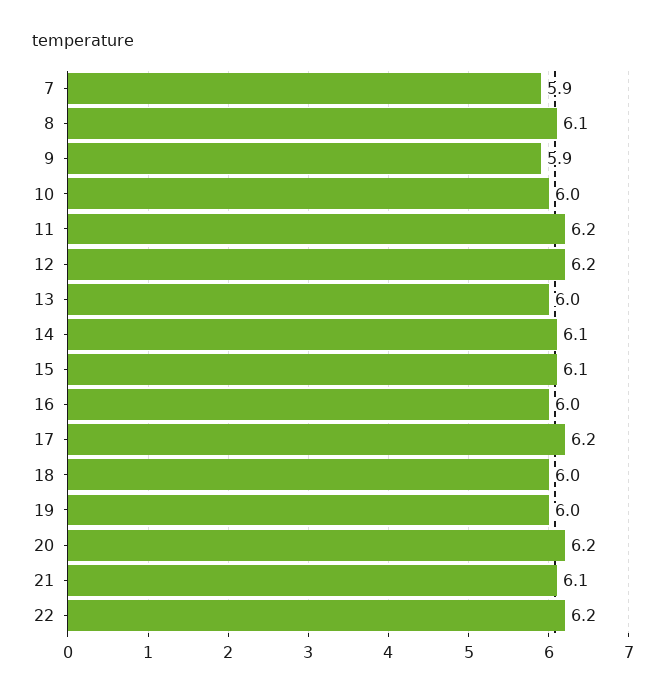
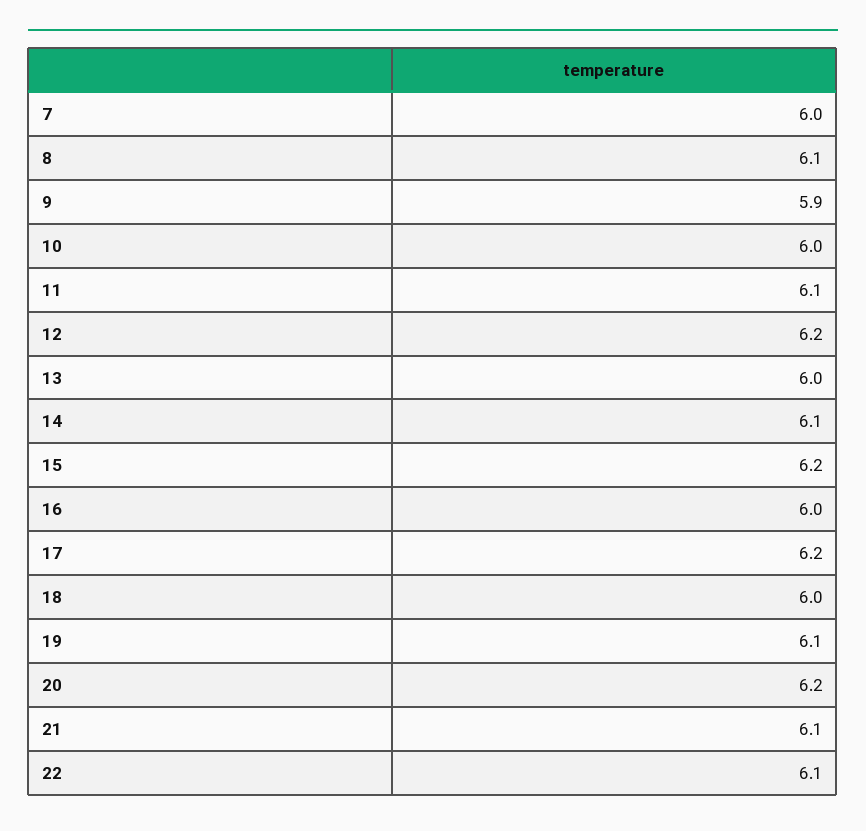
  {
-   "7": 5.9,
+   "7": 6,
    "8": 6.1,
    "9": 5.9,
    "10": 6,
-   "11": 6.2,
+   "11": 6.1,
    "12": 6.2,
    "13": 6,
    "14": 6.1,
-   "15": 6.1,
+   "15": 6.2,
    "16": 6,
    "17": 6.2,
    "18": 6,
-   "19": 6,
+   "19": 6.1,
    "20": 6.2,
    "21": 6.1,
-   "22": 6.2
+   "22": 6.1
  }

